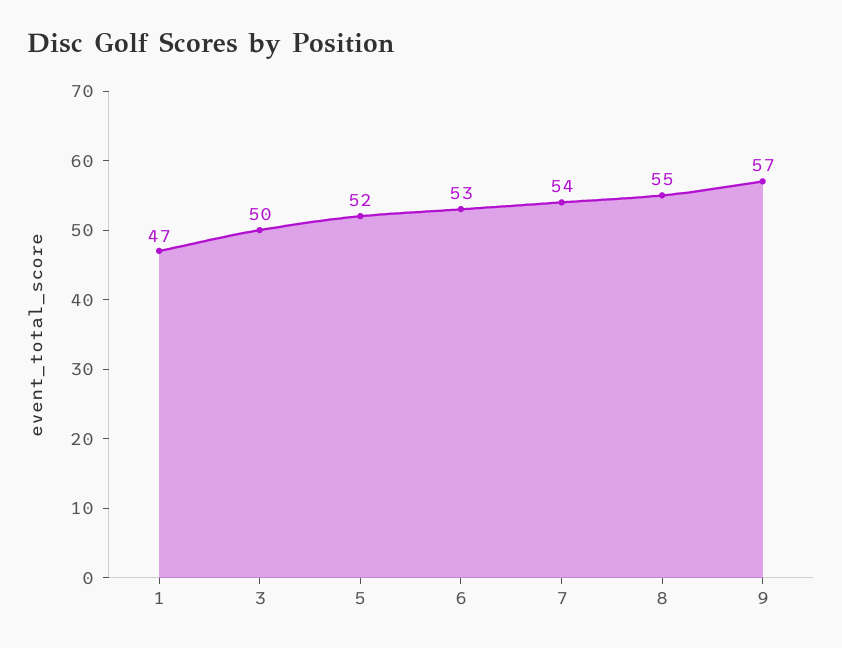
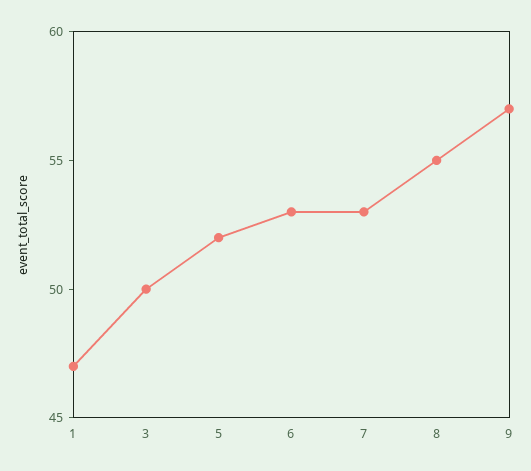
  {
    "1": 47,
    "3": 50,
    "5": 52,
    "6": 53,
-   "7": 54,
+   "7": 53,
    "8": 55,
    "9": 57
  }

